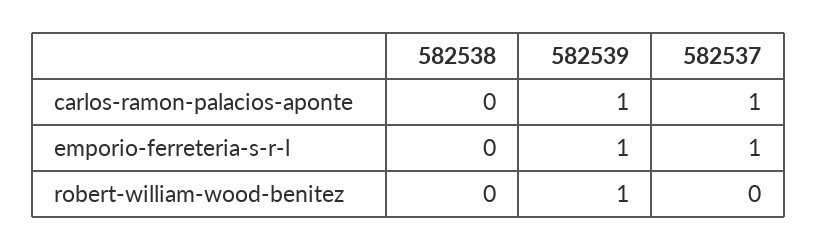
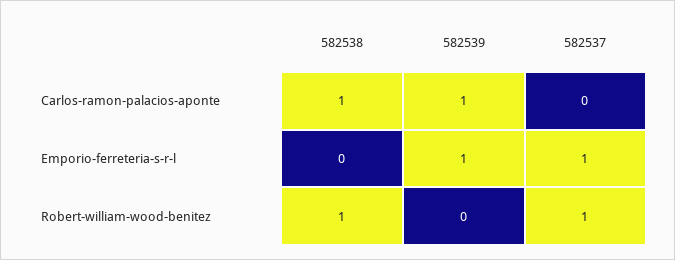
  {
    "582538": {
-     "carlos-ramon-palacios-aponte": 0,
+     "carlos-ramon-palacios-aponte": 1,
      "emporio-ferreteria-s-r-l": 0,
-     "robert-william-wood-benitez": 0
+     "robert-william-wood-benitez": 1
    },
    "582539": {
      "carlos-ramon-palacios-aponte": 1,
      "emporio-ferreteria-s-r-l": 1,
-     "robert-william-wood-benitez": 1
+     "robert-william-wood-benitez": 0
    },
    "582537": {
-     "carlos-ramon-palacios-aponte": 1,
+     "carlos-ramon-palacios-aponte": 0,
      "emporio-ferreteria-s-r-l": 1,
-     "robert-william-wood-benitez": 0
+     "robert-william-wood-benitez": 1
    }
  }

